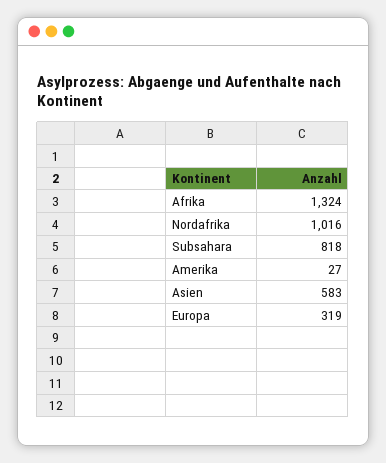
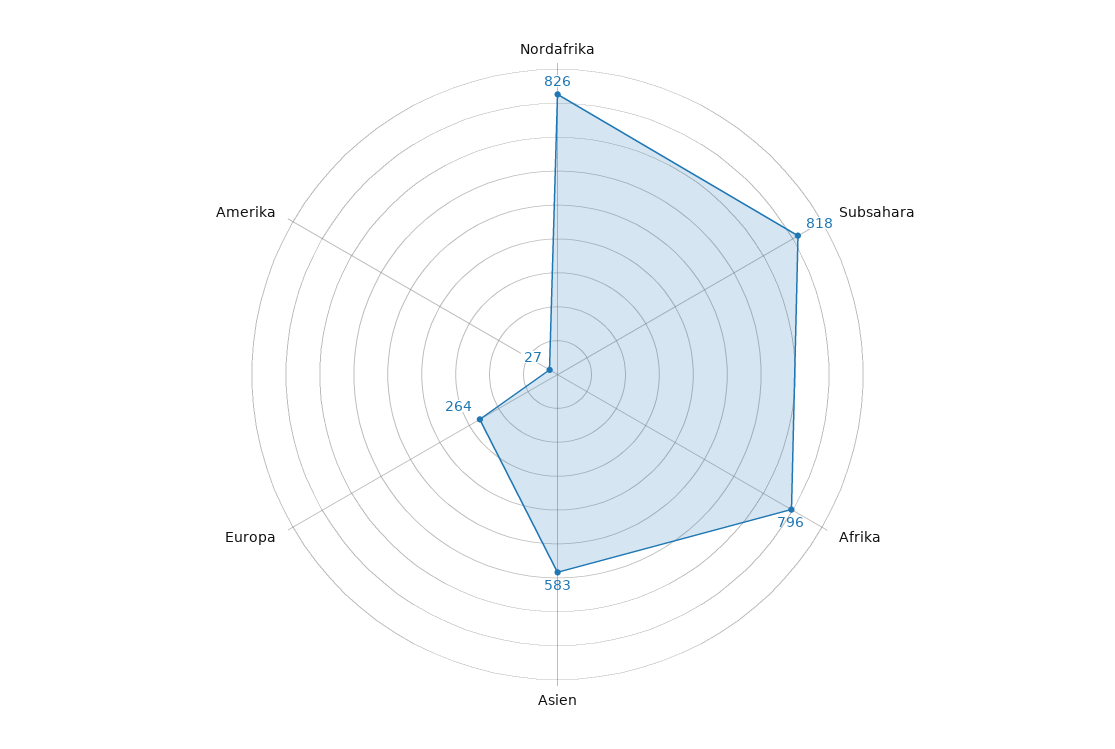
  {
-   "Afrika": 1324,
+   "Afrika": 796,
-   "Nordafrika": 1016,
+   "Nordafrika": 826,
    "Subsahara": 818,
    "Amerika": 27,
    "Asien": 583,
-   "Europa": 319
+   "Europa": 264
  }

